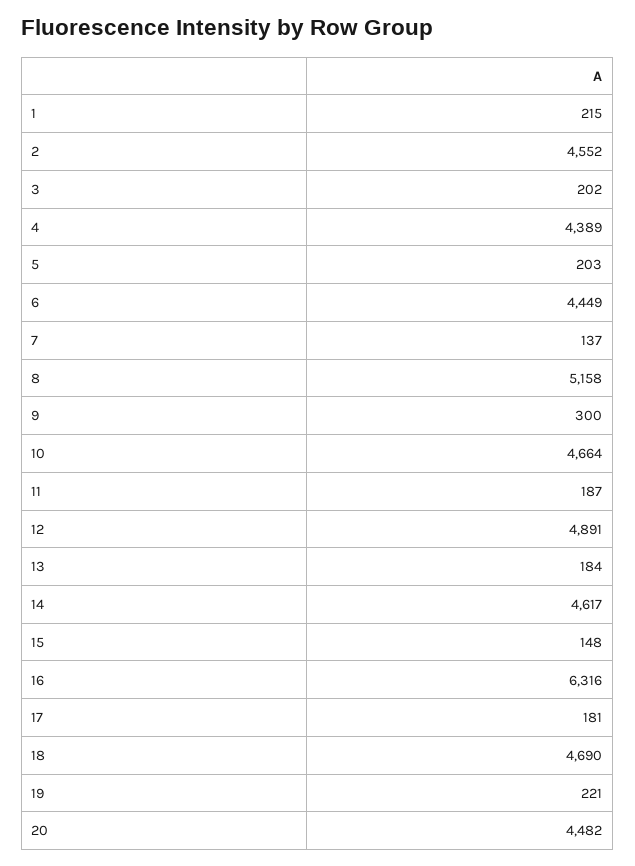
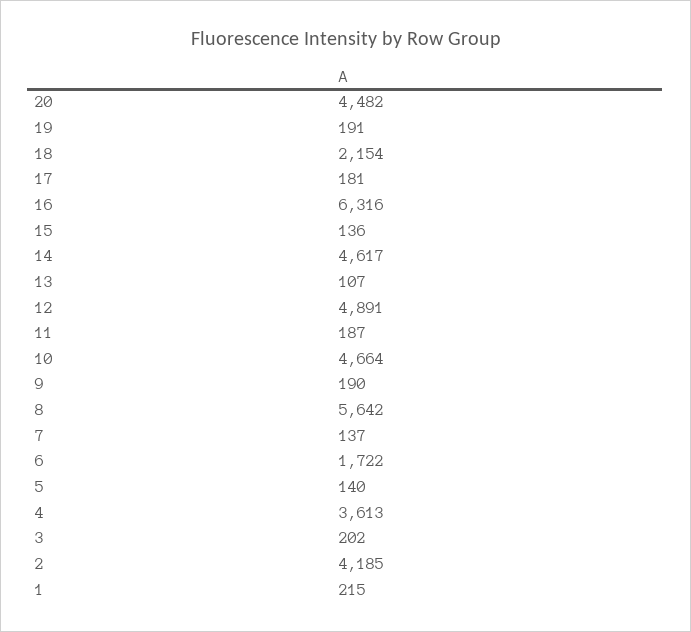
  {
    "1": 215,
-   "2": 4552,
+   "2": 4185,
    "3": 202,
-   "4": 4389,
+   "4": 3613,
-   "5": 203,
+   "5": 140,
-   "6": 4449,
+   "6": 1722,
    "7": 137,
-   "8": 5158,
+   "8": 5642,
-   "9": 300,
+   "9": 190,
    "10": 4664,
    "11": 187,
    "12": 4891,
-   "13": 184,
+   "13": 107,
    "14": 4617,
-   "15": 148,
+   "15": 136,
    "16": 6316,
    "17": 181,
-   "18": 4690,
+   "18": 2154,
-   "19": 221,
+   "19": 191,
    "20": 4482
  }

